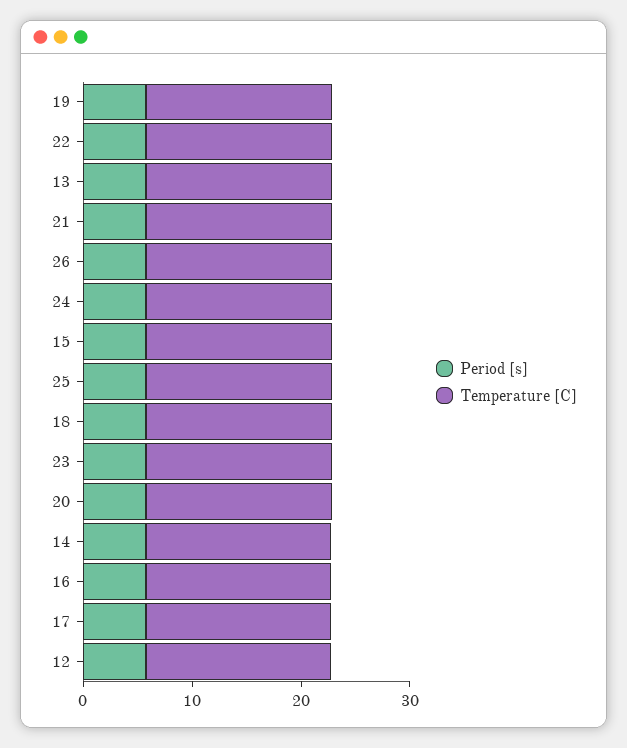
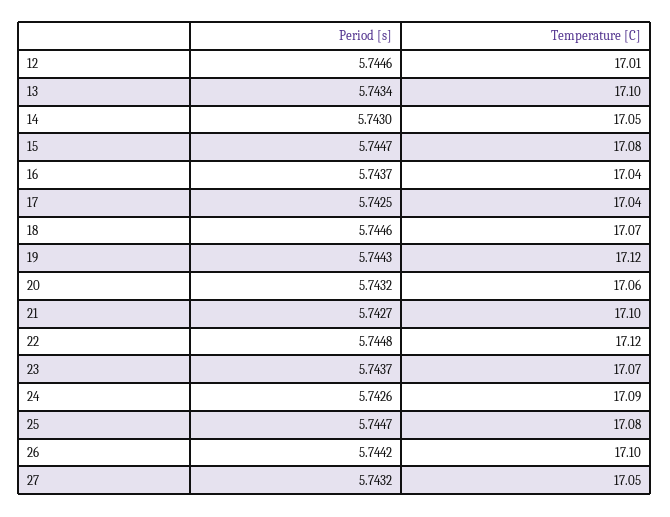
  {
    "Period [s]": {
      "19": 5.7443,
      "22": 5.7448,
      "13": 5.7434,
      "21": 5.7427,
      "26": 5.7442,
      "24": 5.7426,
      "15": 5.7447,
      "25": 5.7447,
      "18": 5.7446,
      "23": 5.7437,
      "20": 5.7432,
      "14": 5.743,
      "16": 5.7437,
      "17": 5.7425,
-     "12": 5.7446
+     "12": 5.7446,
+     "27": 5.7432
    },
    "Temperature [C]": {
      "19": 17.12,
      "22": 17.12,
      "13": 17.1,
      "21": 17.1,
      "26": 17.1,
      "24": 17.09,
      "15": 17.08,
      "25": 17.08,
      "18": 17.07,
      "23": 17.07,
      "20": 17.06,
      "14": 17.05,
      "16": 17.04,
      "17": 17.04,
-     "12": 17.01
+     "12": 17.01,
+     "27": 17.05
    }
  }

